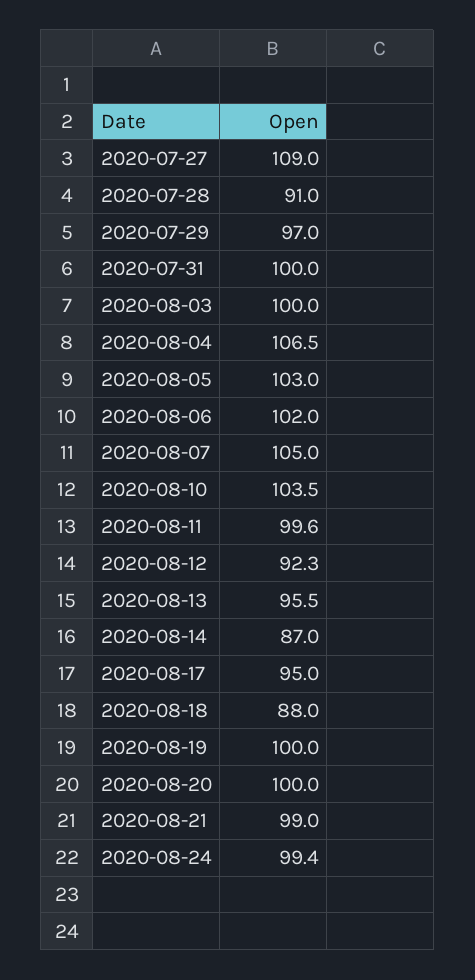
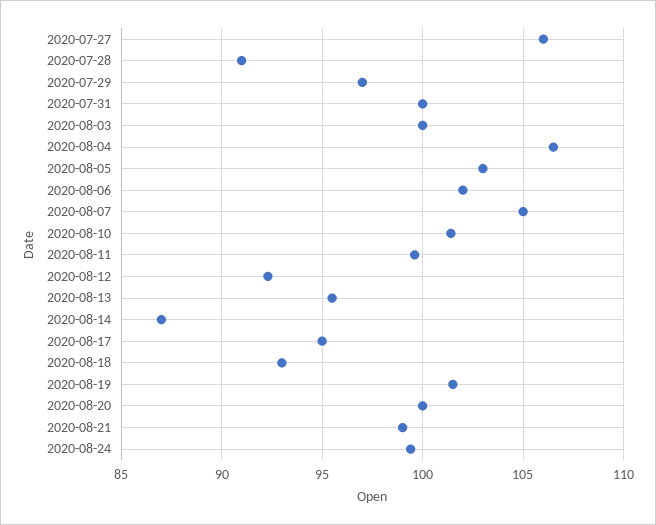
  {
-   "2020-07-27": 109,
+   "2020-07-27": 106,
    "2020-07-28": 91,
    "2020-07-29": 97,
    "2020-07-31": 100,
    "2020-08-03": 100,
    "2020-08-04": 106.5,
    "2020-08-05": 103,
    "2020-08-06": 102,
    "2020-08-07": 105,
-   "2020-08-10": 103.5,
+   "2020-08-10": 101.5,
    "2020-08-11": 99.6,
    "2020-08-12": 92.3,
    "2020-08-13": 95.5,
    "2020-08-14": 87,
    "2020-08-17": 95,
-   "2020-08-18": 88,
+   "2020-08-18": 93,
-   "2020-08-19": 100,
+   "2020-08-19": 101.5,
    "2020-08-20": 100,
    "2020-08-21": 99,
    "2020-08-24": 99.4
  }

